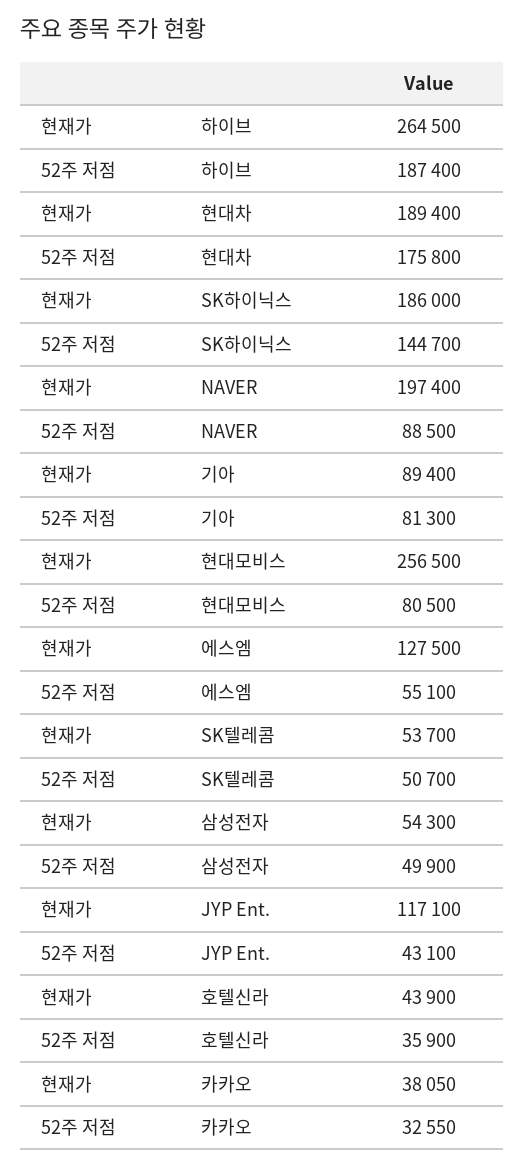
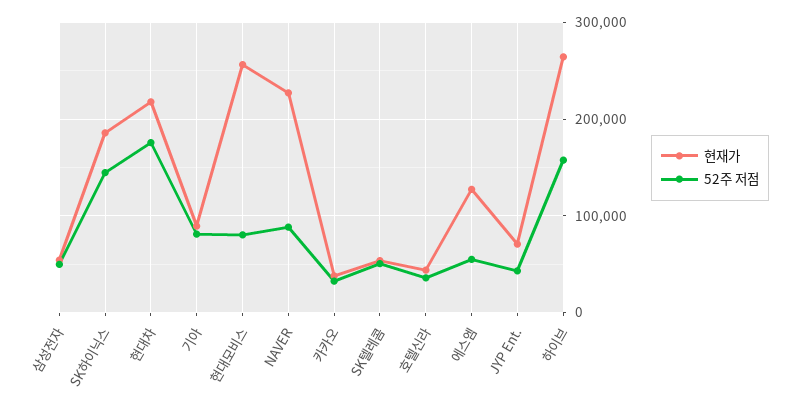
  {
    "현재가": {
      "하이브": 264500,
-     "현대차": 189400,
+     "현대차": 220000,
      "SK하이닉스": 186000,
-     "NAVER": 197400,
+     "NAVER": 230000,
      "기아": 89400,
      "현대모비스": 256500,
      "에스엠": 127500,
      "SK텔레콤": 53700,
      "삼성전자": 54300,
-     "JYP Ent.": 117100,
+     "JYP Ent.": 70000,
      "호텔신라": 43900,
      "카카오": 38050
    },
    "52주 저점": {
-     "하이브": 187400,
+     "하이브": 160000,
      "현대차": 175800,
      "SK하이닉스": 144700,
      "NAVER": 88500,
      "기아": 81300,
      "현대모비스": 80500,
      "에스엠": 55100,
      "SK텔레콤": 50700,
      "삼성전자": 49900,
      "JYP Ent.": 43100,
      "호텔신라": 35900,
      "카카오": 32550
    }
  }

